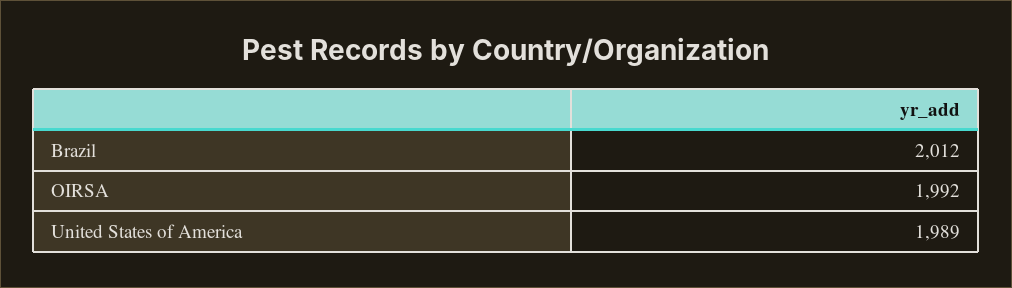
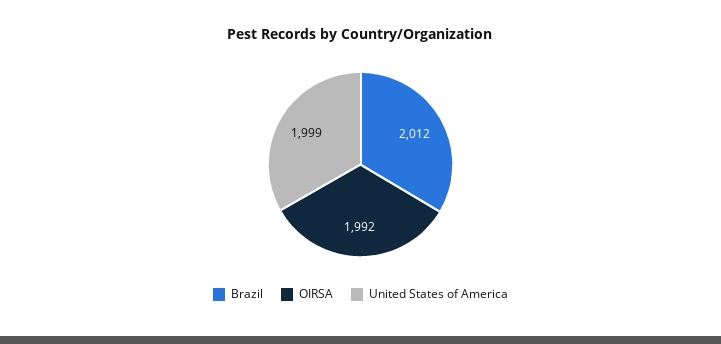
  {
    "Brazil": 2012,
    "OIRSA": 1992,
-   "United States of America": 1989
+   "United States of America": 1999
  }

